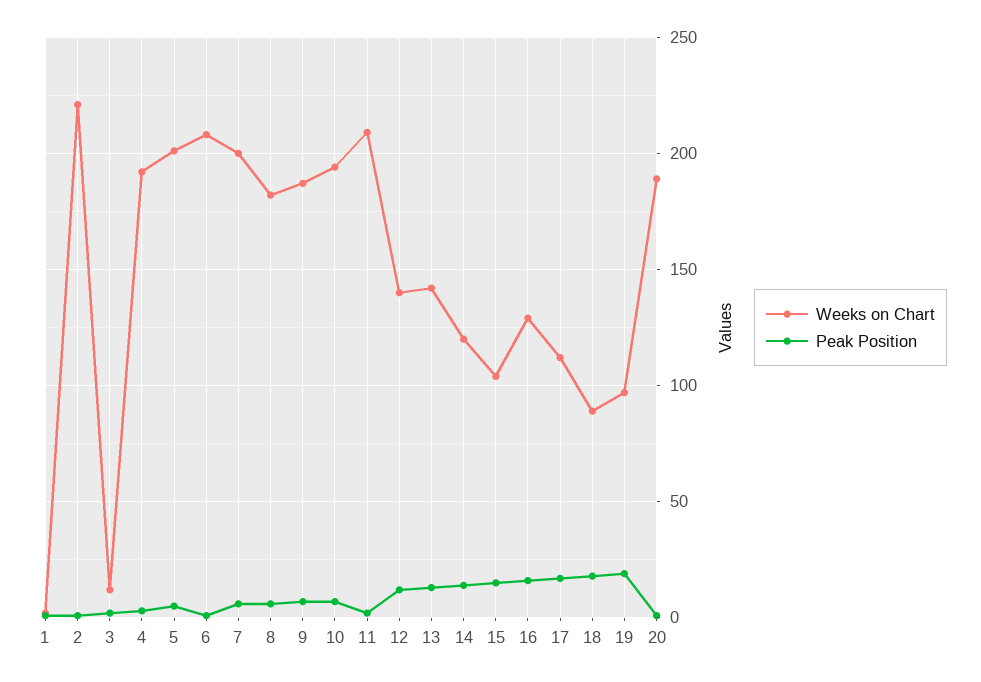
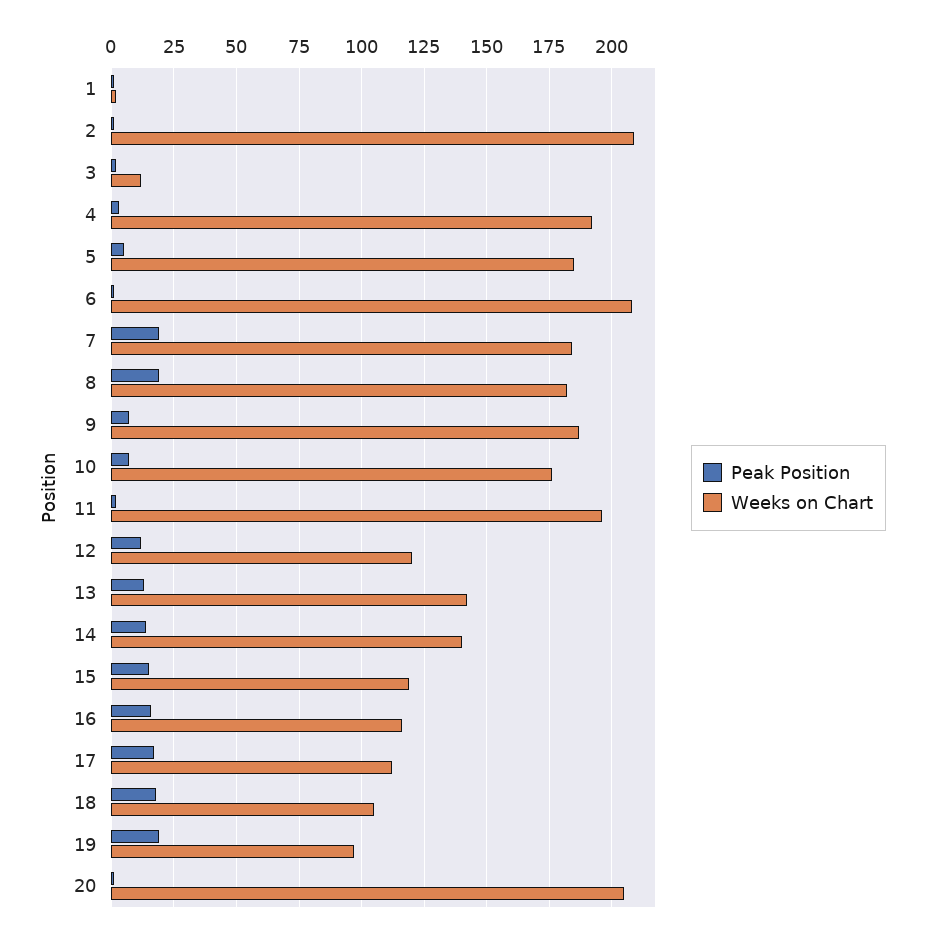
  {
    "Weeks on Chart": {
      "1": 0,
-     "2": 220,
+     "2": 210,
      "3": 10,
      "4": 190,
-     "5": 200,
+     "5": 185,
      "6": 210,
-     "7": 200,
+     "7": 185,
      "8": 180,
      "9": 185,
-     "10": 195,
+     "10": 175,
-     "11": 210,
+     "11": 195,
-     "12": 140,
+     "12": 120,
      "13": 140,
-     "14": 120,
+     "14": 140,
-     "15": 105,
+     "15": 120,
-     "16": 130,
+     "16": 115,
      "17": 110,
-     "18": 90,
+     "18": 105,
      "19": 95,
-     "20": 190
+     "20": 205
    },
    "Peak Position": {
      "1": 0,
      "2": 0,
      "3": 0,
      "4": 5,
      "5": 5,
      "6": 0,
-     "7": 5,
+     "7": 20,
-     "8": 5,
+     "8": 20,
      "9": 5,
      "10": 5,
      "11": 0,
      "12": 10,
      "13": 15,
      "14": 15,
      "15": 15,
      "16": 15,
      "17": 15,
      "18": 20,
      "19": 20,
      "20": 0
    }
  }

